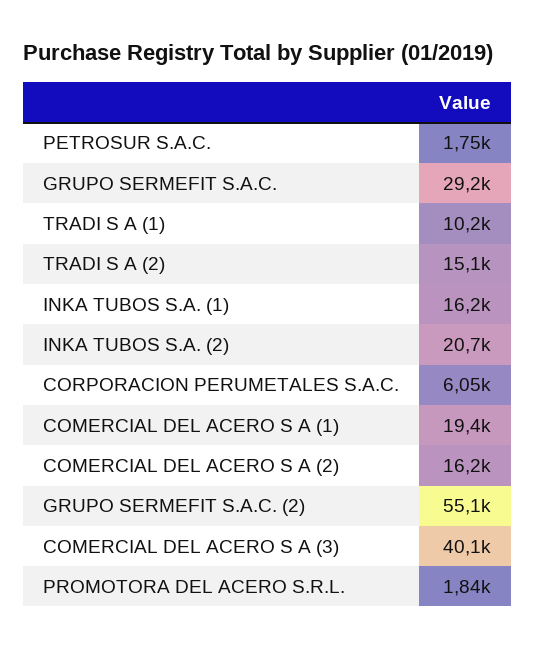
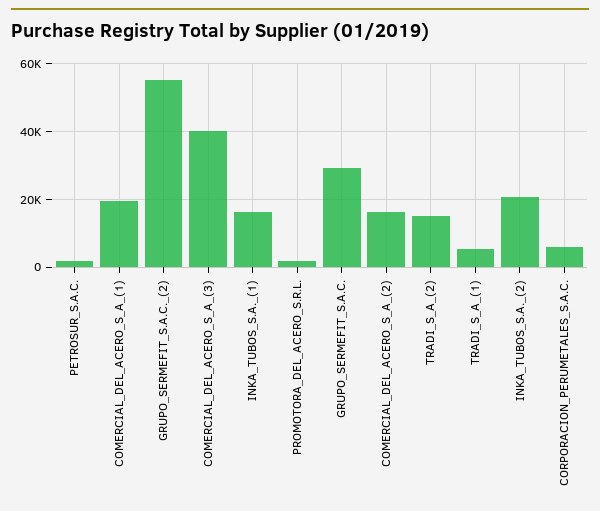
  {
    "PETROSUR S.A.C.": 1750,
    "GRUPO SERMEFIT S.A.C.": 29200,
-   "TRADI S A (1)": 10200,
+   "TRADI S A (1)": 6000,
    "TRADI S A (2)": 15100,
    "INKA TUBOS S.A. (1)": 16200,
    "INKA TUBOS S.A. (2)": 20700,
    "CORPORACION PERUMETALES S.A.C.": 6050,
    "COMERCIAL DEL ACERO S A (1)": 19400,
    "COMERCIAL DEL ACERO S A (2)": 16200,
    "GRUPO SERMEFIT S.A.C. (2)": 55100,
    "COMERCIAL DEL ACERO S A (3)": 40100,
    "PROMOTORA DEL ACERO S.R.L.": 1840
  }

